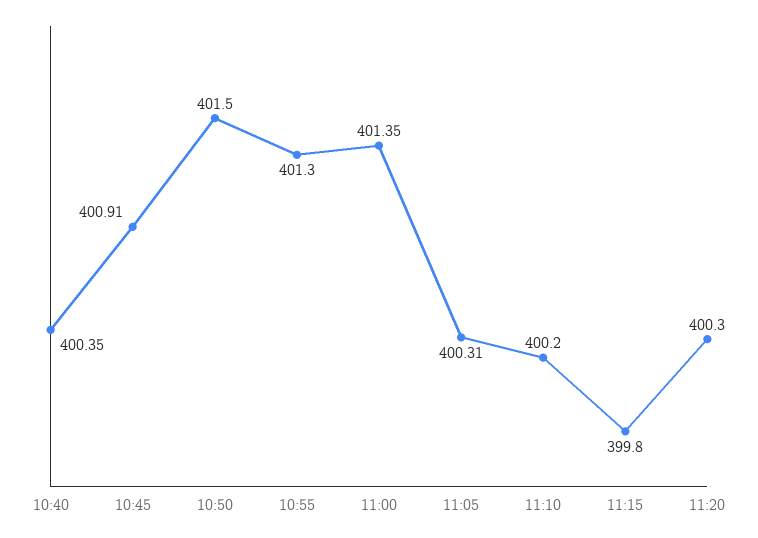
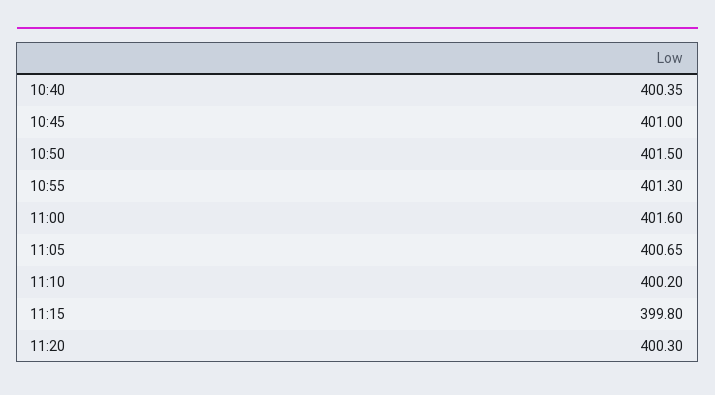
  {
    "10:40": 400.35,
-   "10:45": 400.91,
+   "10:45": 401,
    "10:50": 401.5,
    "10:55": 401.3,
-   "11:00": 401.35,
+   "11:00": 401.6,
-   "11:05": 400.31,
+   "11:05": 400.65,
    "11:10": 400.2,
    "11:15": 399.8,
    "11:20": 400.3
  }

